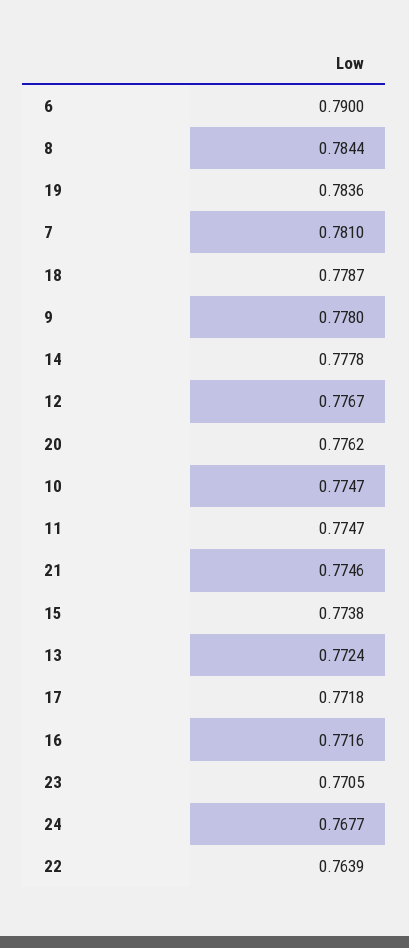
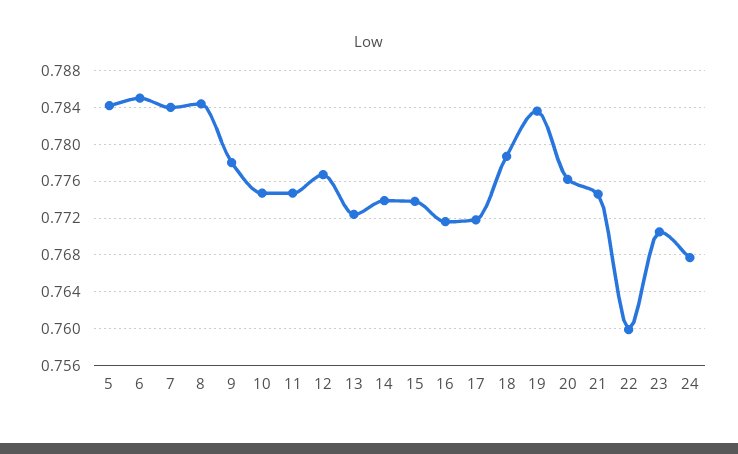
  {
-   "6": 0.79,
+   "6": 0.785,
    "8": 0.7844,
    "19": 0.7836,
-   "7": 0.781,
+   "7": 0.784,
    "18": 0.7787,
    "9": 0.778,
-   "14": 0.7778,
+   "14": 0.774,
    "12": 0.7767,
    "20": 0.7762,
    "10": 0.7747,
    "11": 0.7747,
    "21": 0.7746,
    "15": 0.7738,
    "13": 0.7724,
    "17": 0.7718,
    "16": 0.7716,
    "23": 0.7705,
    "24": 0.7677,
-   "22": 0.7639
+   "22": 0.76,
+   "5": 0.784
  }

